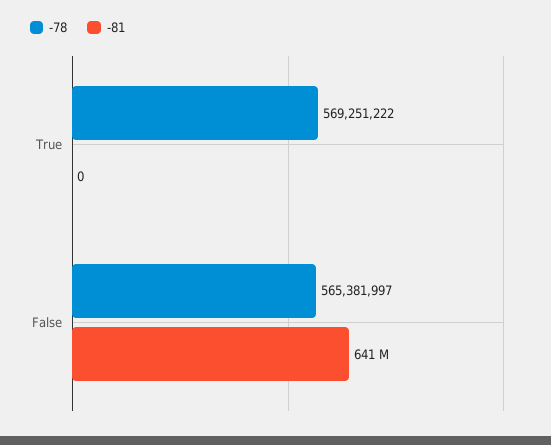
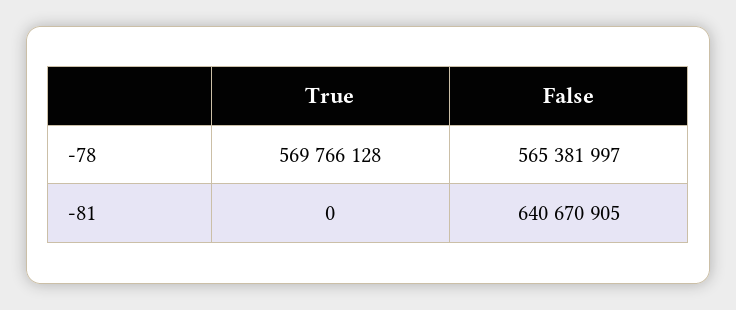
  {
    "-78": {
-     "True": 569251222,
+     "True": 569766128,
      "False": 565381997
    },
    "-81": {
      "True": 0,
      "False": 640670905
    }
  }

